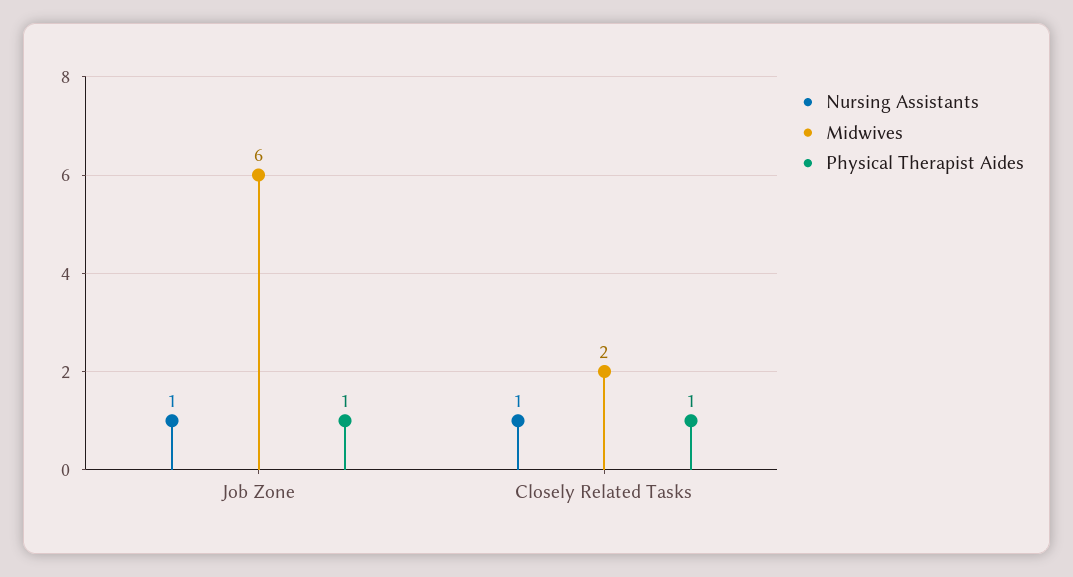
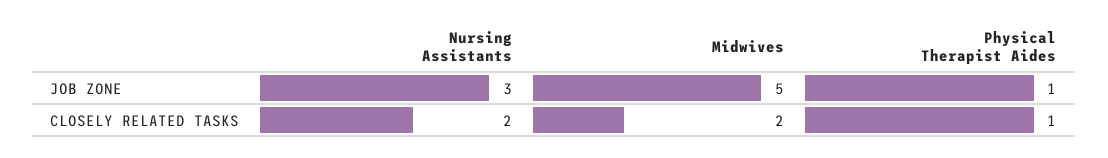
  {
    "Nursing Assistants": {
-     "Job Zone": 1,
+     "Job Zone": 3,
-     "Closely Related Tasks": 1
+     "Closely Related Tasks": 2
    },
    "Midwives": {
-     "Job Zone": 6,
+     "Job Zone": 5,
      "Closely Related Tasks": 2
    },
    "Physical Therapist Aides": {
      "Job Zone": 1,
      "Closely Related Tasks": 1
    }
  }

